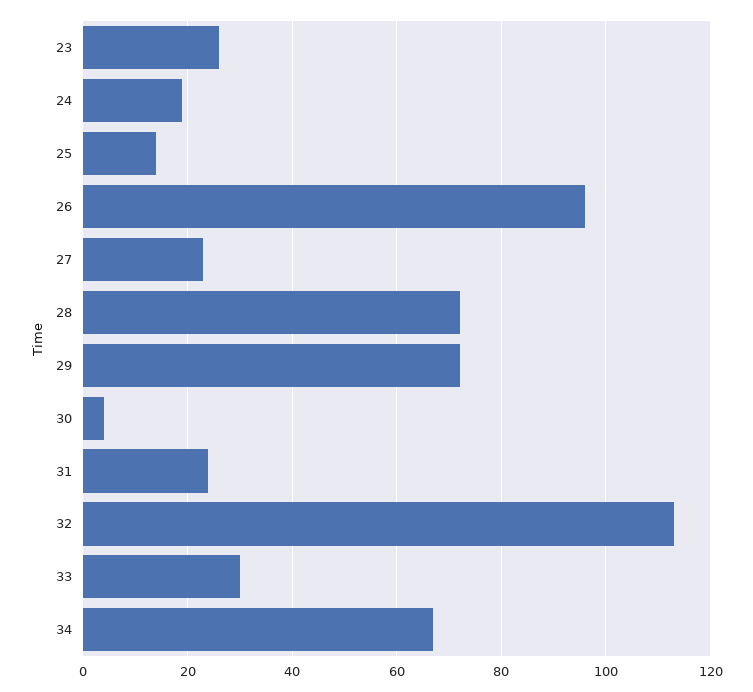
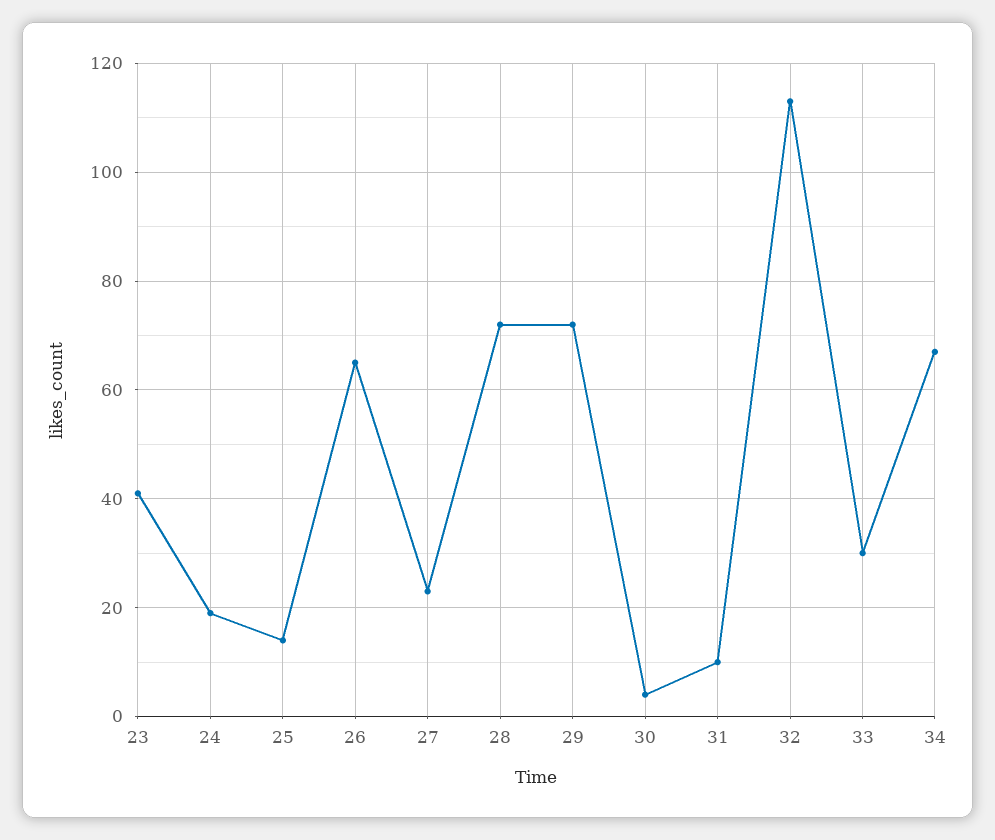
  {
-   "23": 25,
+   "23": 40,
    "24": 20,
    "25": 15,
-   "26": 95,
+   "26": 65,
    "27": 25,
    "28": 70,
    "29": 70,
    "30": 5,
-   "31": 25,
+   "31": 10,
    "32": 115,
    "33": 30,
    "34": 65
  }

